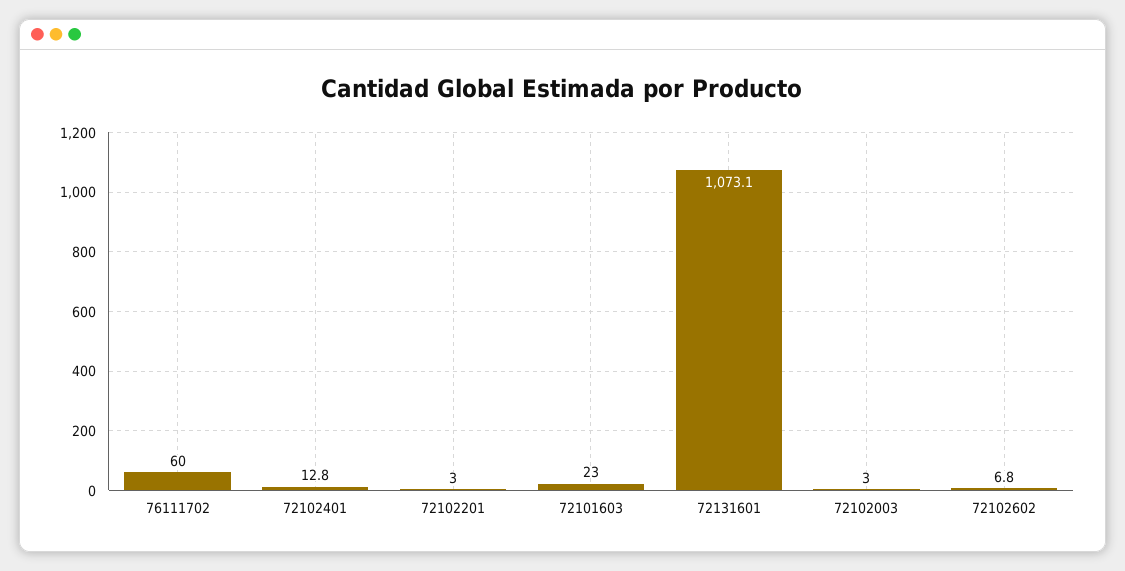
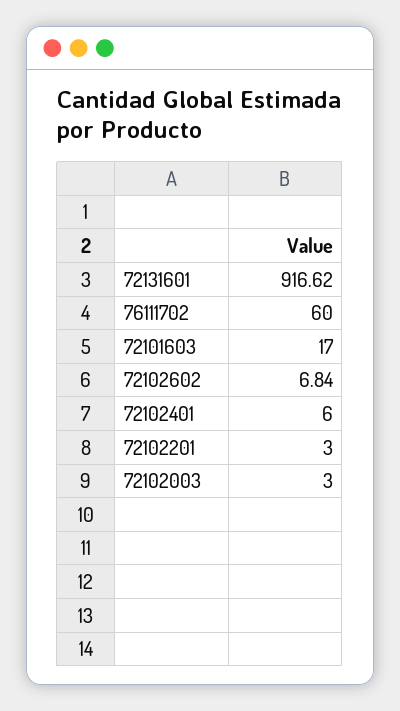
  {
    "76111702": 60,
-   "72102401": 12.8,
+   "72102401": 6,
    "72102201": 3,
-   "72101603": 23,
+   "72101603": 17,
-   "72131601": 1073.1,
+   "72131601": 916.62,
    "72102003": 3,
    "72102602": 6.84
  }

